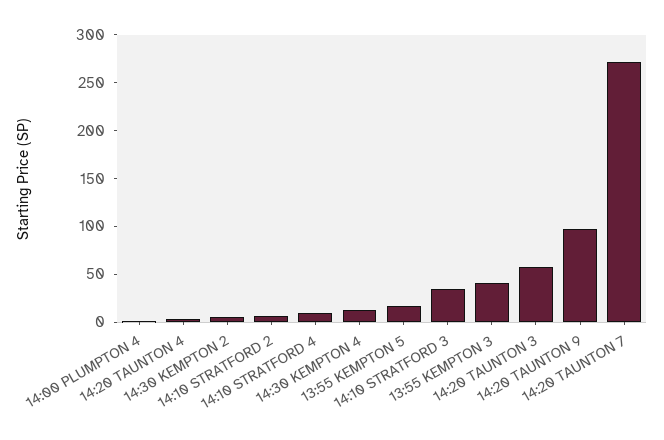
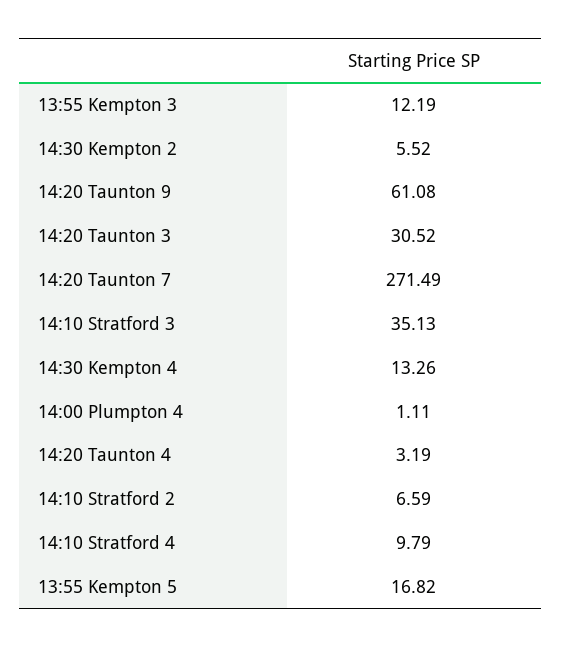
  {
    "14:00 PLUMPTON 4": 1.11,
    "14:20 TAUNTON 4": 3.19,
    "14:30 KEMPTON 2": 5.52,
    "14:10 STRATFORD 2": 6.59,
    "14:10 STRATFORD 4": 9.79,
    "14:30 KEMPTON 4": 13.26,
    "13:55 KEMPTON 5": 16.82,
    "14:10 STRATFORD 3": 35.13,
-   "13:55 KEMPTON 3": 40,
+   "13:55 KEMPTON 3": 12.19,
-   "14:20 TAUNTON 3": 60,
+   "14:20 TAUNTON 3": 30.52,
-   "14:20 TAUNTON 9": 100,
+   "14:20 TAUNTON 9": 61.08,
    "14:20 TAUNTON 7": 271.49
  }

